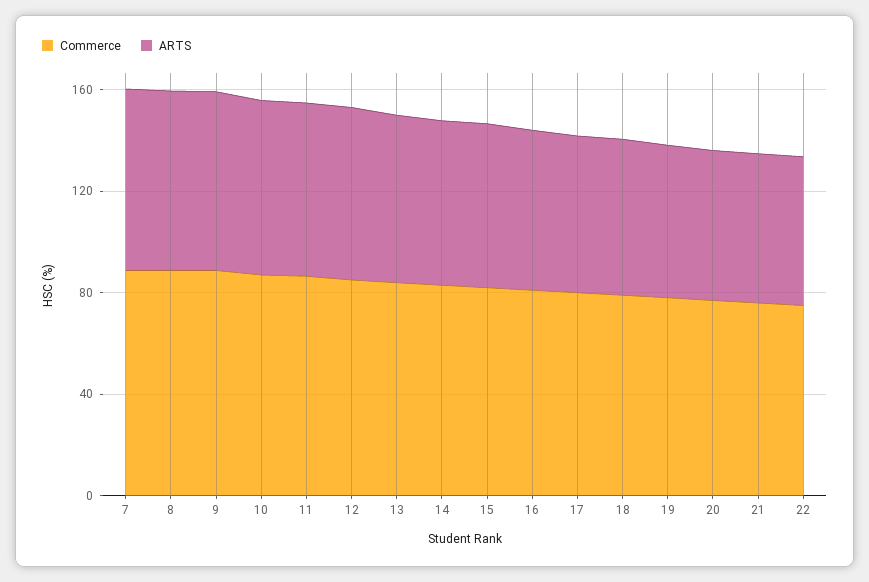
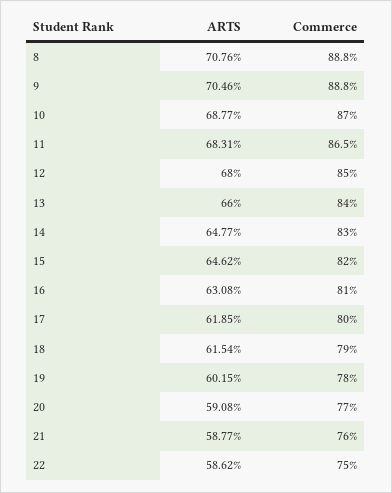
  {
    "Commerce": {
-     "7": 90,
      "8": 88.8,
      "9": 88.8,
      "10": 87,
      "11": 86.5,
      "12": 85,
      "13": 84,
      "14": 83,
      "15": 82,
      "16": 81,
      "17": 80,
      "18": 79,
      "19": 78,
      "20": 77,
      "21": 76,
      "22": 75
    },
    "ARTS": {
-     "7": 70,
      "8": 70.76,
      "9": 70.46,
      "10": 68.77,
      "11": 68.31,
      "12": 68,
      "13": 66,
      "14": 64.77,
      "15": 64.62,
      "16": 63.08,
      "17": 61.85,
      "18": 61.54,
      "19": 60.15,
      "20": 59.08,
      "21": 58.77,
      "22": 58.62
    }
  }

